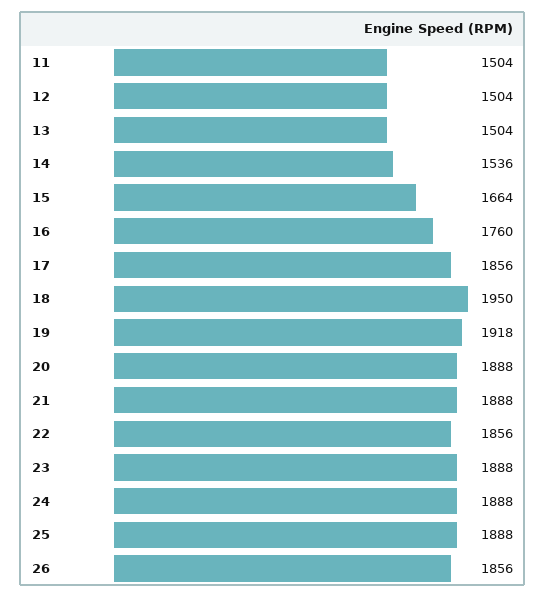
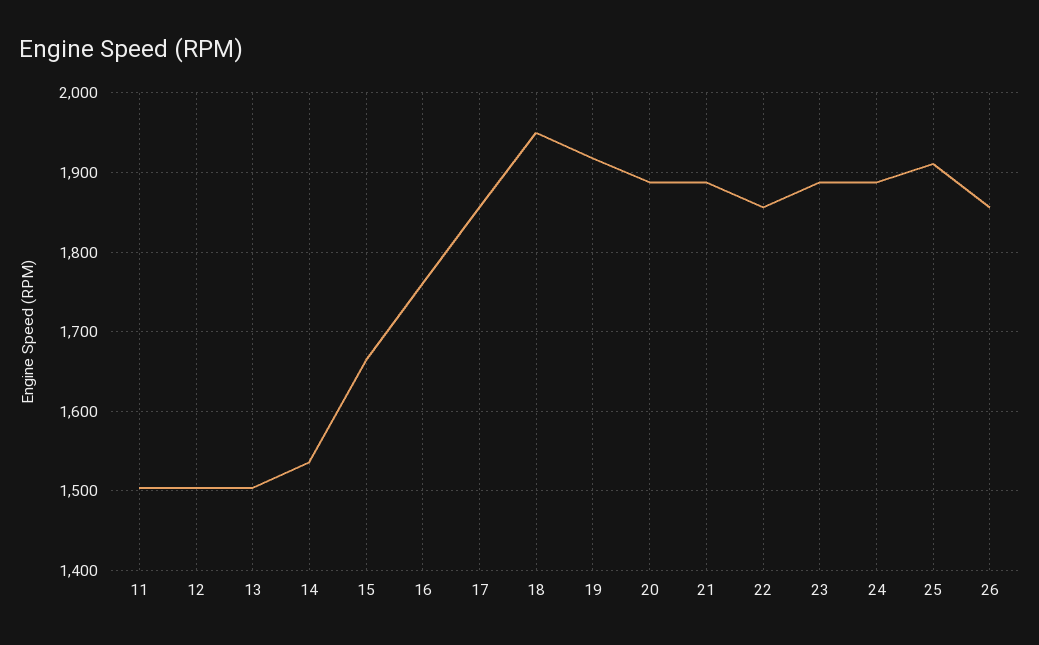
  {
    "11": 1504,
    "12": 1504,
    "13": 1504,
    "14": 1536,
    "15": 1664,
    "16": 1760,
    "17": 1856,
    "18": 1950,
    "19": 1918,
    "20": 1888,
    "21": 1888,
    "22": 1856,
    "23": 1888,
    "24": 1888,
-   "25": 1888,
+   "25": 1910,
    "26": 1856
  }

